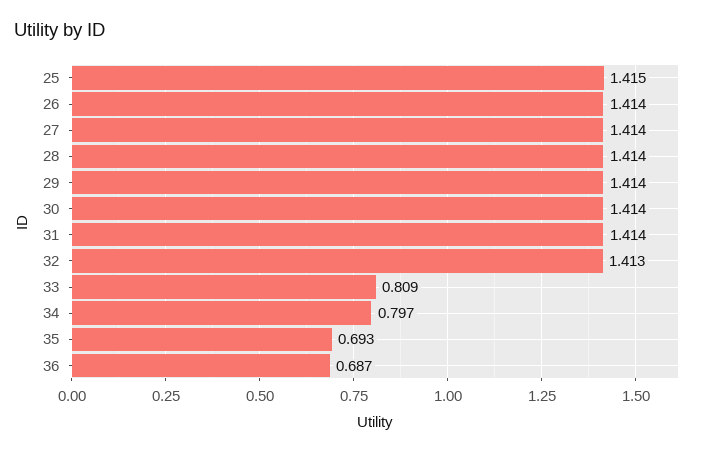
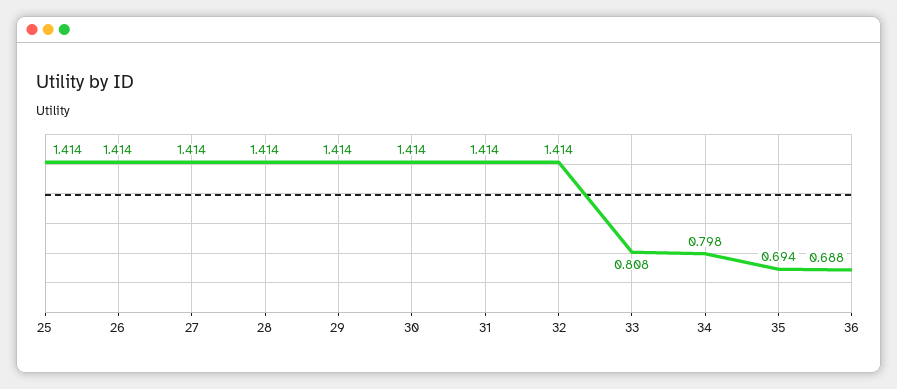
  {
-   "25": 1.415,
+   "25": 1.414,
    "26": 1.414,
    "27": 1.414,
    "28": 1.414,
    "29": 1.414,
    "30": 1.414,
    "31": 1.414,
-   "32": 1.413,
+   "32": 1.414,
-   "33": 0.809,
+   "33": 0.808,
-   "34": 0.797,
+   "34": 0.798,
-   "35": 0.693,
+   "35": 0.694,
-   "36": 0.687
+   "36": 0.688
  }

